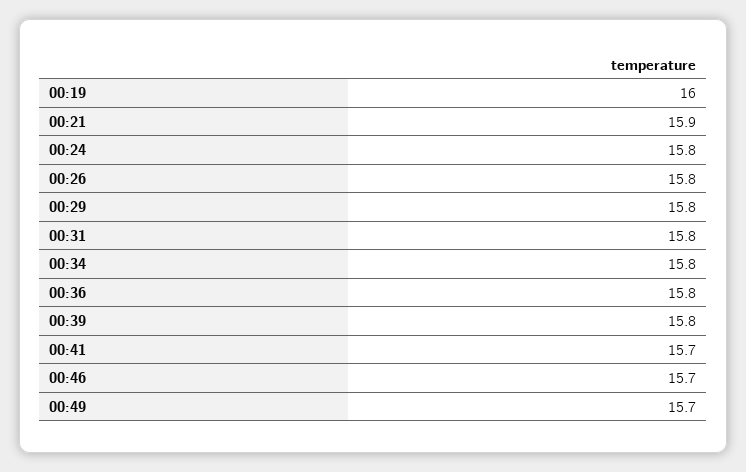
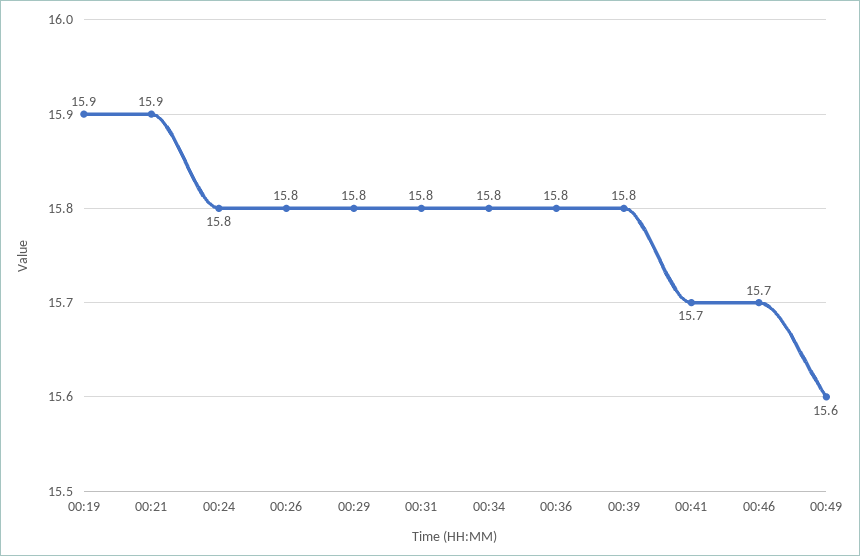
  {
-   "00:19": 16,
+   "00:19": 15.9,
    "00:21": 15.9,
    "00:24": 15.8,
    "00:26": 15.8,
    "00:29": 15.8,
    "00:31": 15.8,
    "00:34": 15.8,
    "00:36": 15.8,
    "00:39": 15.8,
    "00:41": 15.7,
    "00:46": 15.7,
-   "00:49": 15.7
+   "00:49": 15.6
  }

